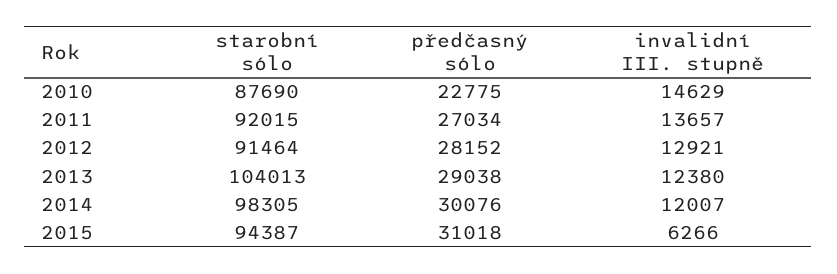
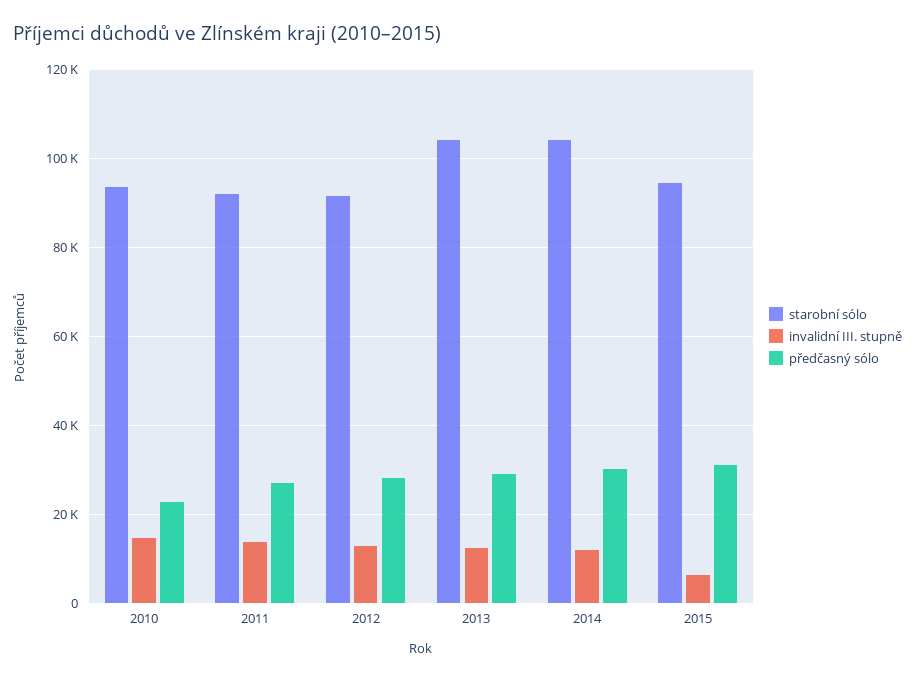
  {
    "starobní sólo": {
-     "2010": 87690,
+     "2010": 94000,
      "2011": 92015,
      "2012": 91464,
      "2013": 104013,
-     "2014": 98305,
+     "2014": 104000,
      "2015": 94387
    },
    "předčasný sólo": {
      "2010": 22775,
      "2011": 27034,
      "2012": 28152,
      "2013": 29038,
      "2014": 30076,
      "2015": 31018
    },
    "invalidní III. stupně": {
      "2010": 14629,
      "2011": 13657,
      "2012": 12921,
      "2013": 12380,
      "2014": 12007,
      "2015": 6266
    }
  }

